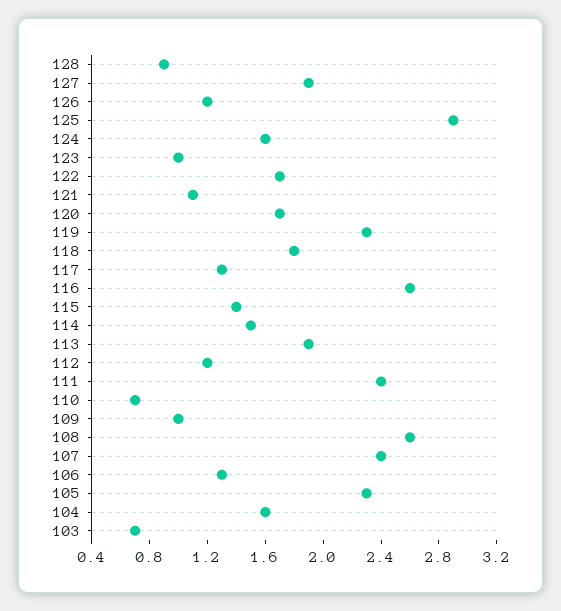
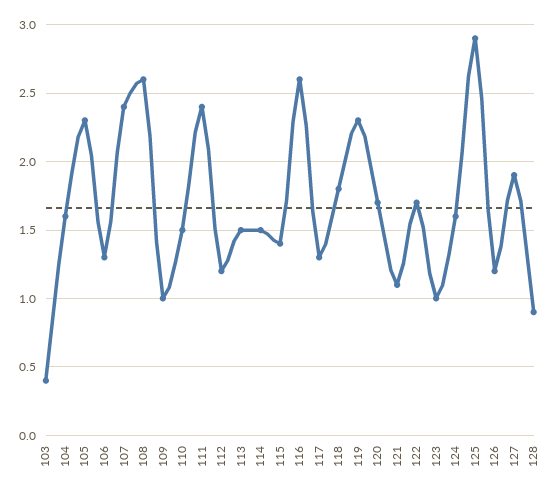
  {
    "128": 0.9,
    "127": 1.9,
    "126": 1.2,
    "125": 2.9,
    "124": 1.6,
    "123": 1,
    "122": 1.7,
    "121": 1.1,
    "120": 1.7,
    "119": 2.3,
    "118": 1.8,
    "117": 1.3,
    "116": 2.6,
    "115": 1.4,
    "114": 1.5,
-   "113": 1.9,
+   "113": 1.5,
    "112": 1.2,
    "111": 2.4,
-   "110": 0.7,
+   "110": 1.5,
    "109": 1,
    "108": 2.6,
    "107": 2.4,
    "106": 1.3,
    "105": 2.3,
    "104": 1.6,
-   "103": 0.7
+   "103": 0.4
  }

